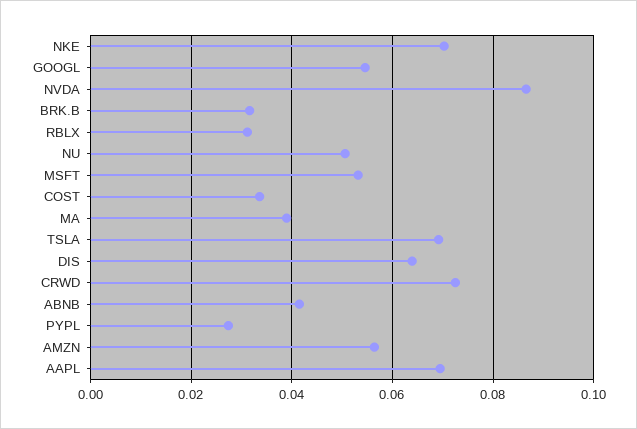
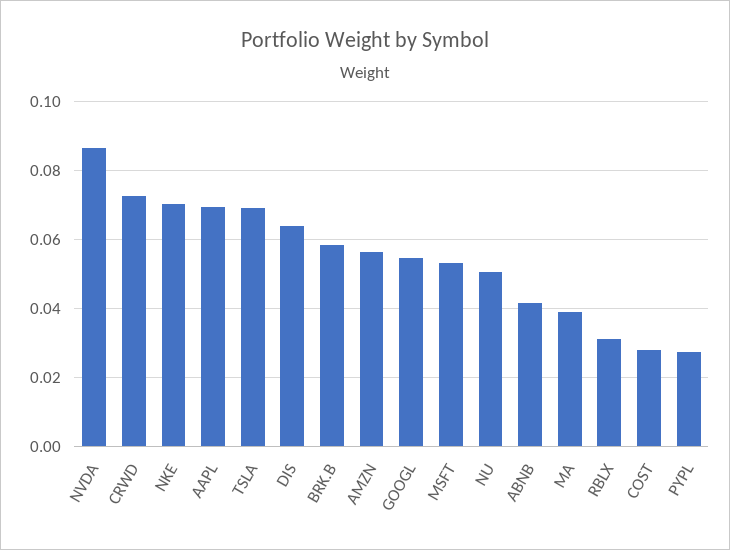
  {
    "NKE": 0.07,
    "GOOGL": 0.054,
    "NVDA": 0.086,
-   "BRK.B": 0.032,
+   "BRK.B": 0.058,
    "RBLX": 0.032,
    "NU": 0.05,
    "MSFT": 0.054,
-   "COST": 0.034,
+   "COST": 0.028,
    "MA": 0.04,
    "TSLA": 0.07,
    "DIS": 0.064,
    "CRWD": 0.072,
    "ABNB": 0.042,
    "PYPL": 0.028,
    "AMZN": 0.056,
    "AAPL": 0.07
  }

